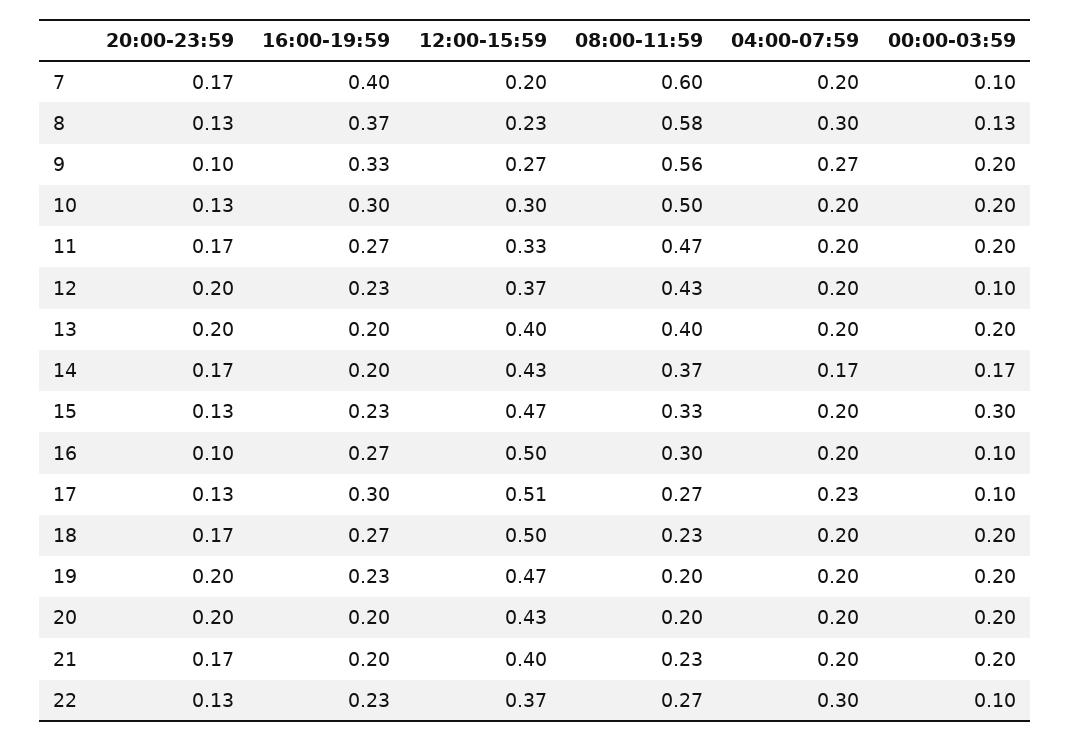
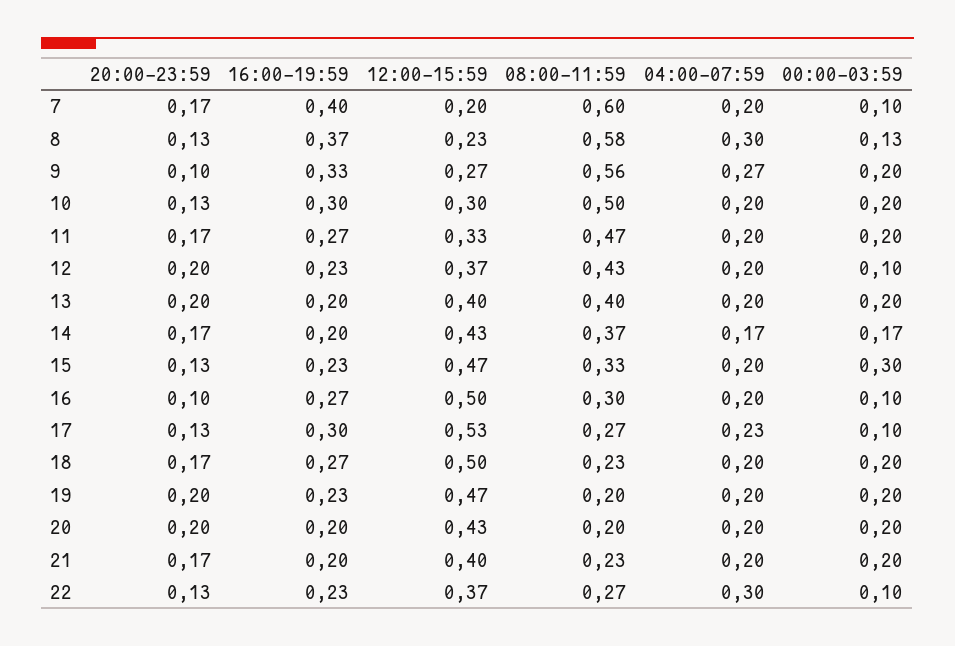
  {
    "20:00-23:59": {
      "7": 0.17,
      "8": 0.13,
      "9": 0.1,
      "10": 0.13,
      "11": 0.17,
      "12": 0.2,
      "13": 0.2,
      "14": 0.17,
      "15": 0.13,
      "16": 0.1,
      "17": 0.13,
      "18": 0.17,
      "19": 0.2,
      "20": 0.2,
      "21": 0.17,
      "22": 0.13
    },
    "16:00-19:59": {
      "7": 0.4,
      "8": 0.37,
      "9": 0.33,
      "10": 0.3,
      "11": 0.27,
      "12": 0.23,
      "13": 0.2,
      "14": 0.2,
      "15": 0.23,
      "16": 0.27,
      "17": 0.3,
      "18": 0.27,
      "19": 0.23,
      "20": 0.2,
      "21": 0.2,
      "22": 0.23
    },
    "12:00-15:59": {
      "7": 0.2,
      "8": 0.23,
      "9": 0.27,
      "10": 0.3,
      "11": 0.33,
      "12": 0.37,
      "13": 0.4,
      "14": 0.43,
      "15": 0.47,
      "16": 0.5,
-     "17": 0.51,
+     "17": 0.53,
      "18": 0.5,
      "19": 0.47,
      "20": 0.43,
      "21": 0.4,
      "22": 0.37
    },
    "08:00-11:59": {
      "7": 0.6,
      "8": 0.58,
      "9": 0.56,
      "10": 0.5,
      "11": 0.47,
      "12": 0.43,
      "13": 0.4,
      "14": 0.37,
      "15": 0.33,
      "16": 0.3,
      "17": 0.27,
      "18": 0.23,
      "19": 0.2,
      "20": 0.2,
      "21": 0.23,
      "22": 0.27
    },
    "04:00-07:59": {
      "7": 0.2,
      "8": 0.3,
      "9": 0.27,
      "10": 0.2,
      "11": 0.2,
      "12": 0.2,
      "13": 0.2,
      "14": 0.17,
      "15": 0.2,
      "16": 0.2,
      "17": 0.23,
      "18": 0.2,
      "19": 0.2,
      "20": 0.2,
      "21": 0.2,
      "22": 0.3
    },
    "00:00-03:59": {
      "7": 0.1,
      "8": 0.13,
      "9": 0.2,
      "10": 0.2,
      "11": 0.2,
      "12": 0.1,
      "13": 0.2,
      "14": 0.17,
      "15": 0.3,
      "16": 0.1,
      "17": 0.1,
      "18": 0.2,
      "19": 0.2,
      "20": 0.2,
      "21": 0.2,
      "22": 0.1
    }
  }

